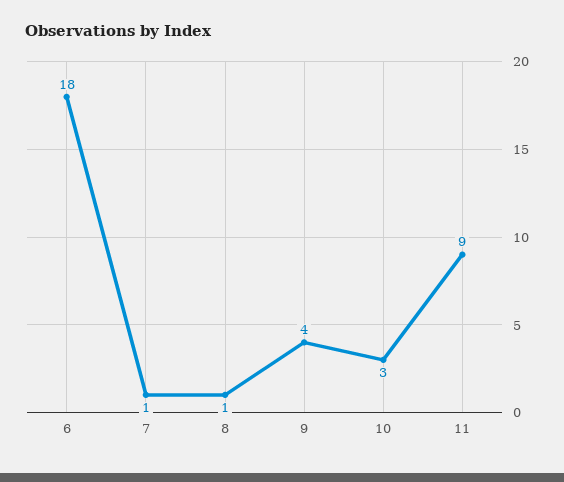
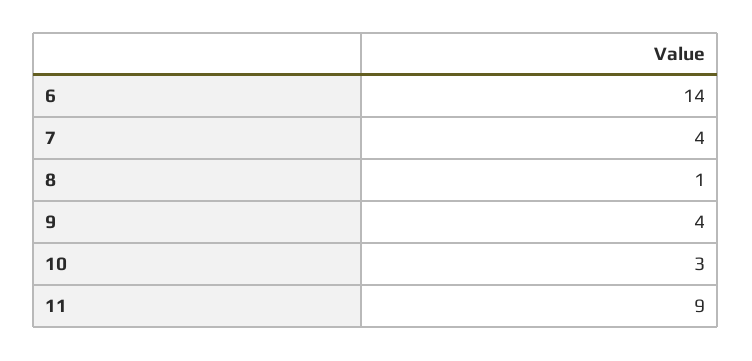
  {
-   "6": 18,
+   "6": 14,
-   "7": 1,
+   "7": 4,
    "8": 1,
    "9": 4,
    "10": 3,
    "11": 9
  }

